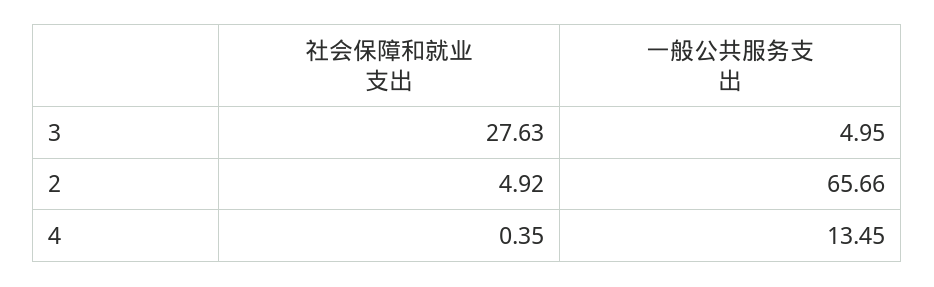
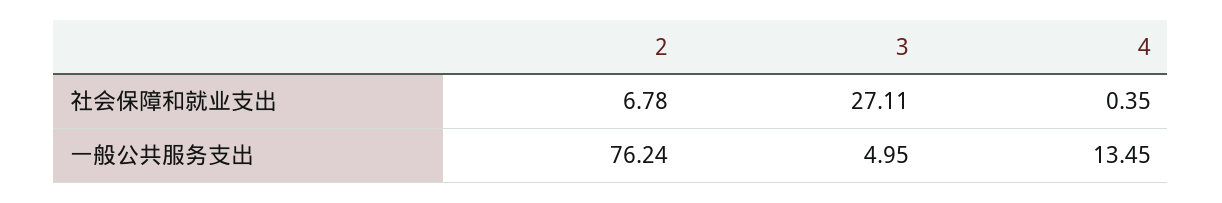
  {
    "社会保障和就业支出": {
-     "3": 27.63,
+     "3": 27.11,
-     "2": 4.92,
+     "2": 6.78,
      "4": 0.35
    },
    "一般公共服务支出": {
      "3": 4.95,
-     "2": 65.66,
+     "2": 76.24,
      "4": 13.45
    }
  }

